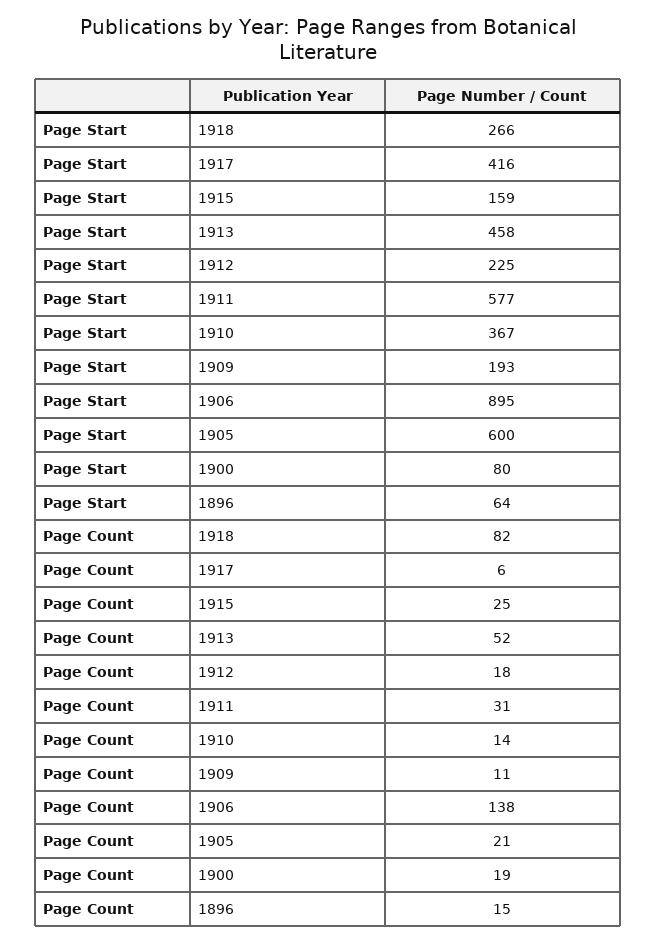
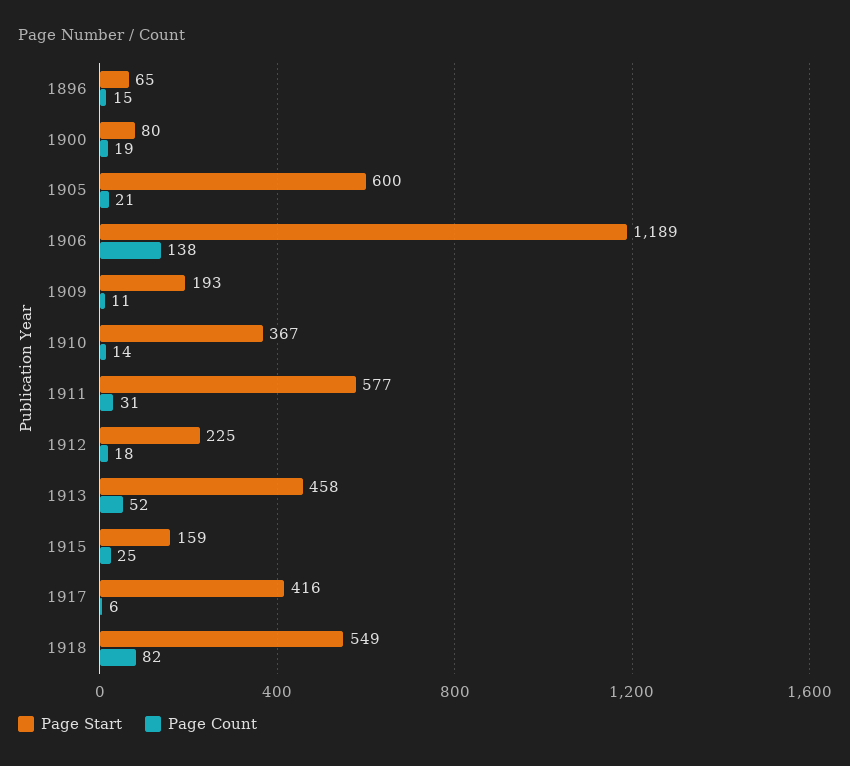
  {
    "Page Start": {
-     "1918": 266,
+     "1918": 549,
      "1917": 416,
      "1915": 159,
      "1913": 458,
      "1912": 225,
      "1911": 577,
      "1910": 367,
      "1909": 193,
-     "1906": 895,
+     "1906": 1189,
      "1905": 600,
      "1900": 80,
-     "1896": 64
+     "1896": 65
    },
    "Page Count": {
      "1918": 82,
      "1917": 6,
      "1915": 25,
      "1913": 52,
      "1912": 18,
      "1911": 31,
      "1910": 14,
      "1909": 11,
      "1906": 138,
      "1905": 21,
      "1900": 19,
      "1896": 15
    }
  }

